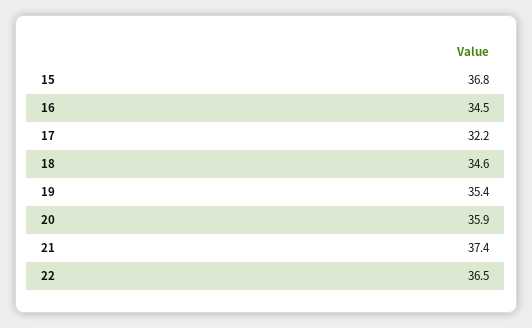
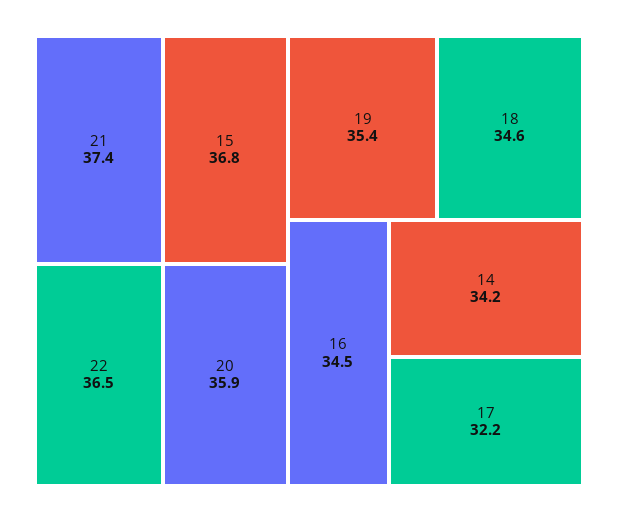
  {
    "15": 36.8,
    "16": 34.5,
    "17": 32.2,
    "18": 34.6,
    "19": 35.4,
    "20": 35.9,
    "21": 37.4,
-   "22": 36.5
+   "22": 36.5,
+   "14": 34.2
  }

